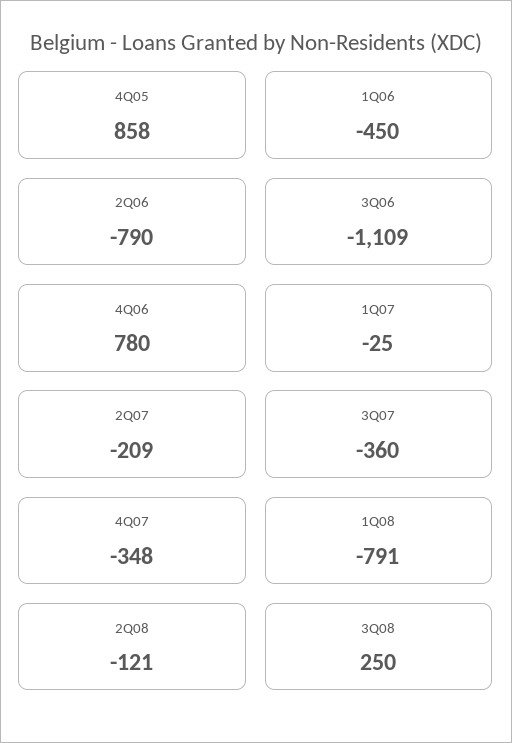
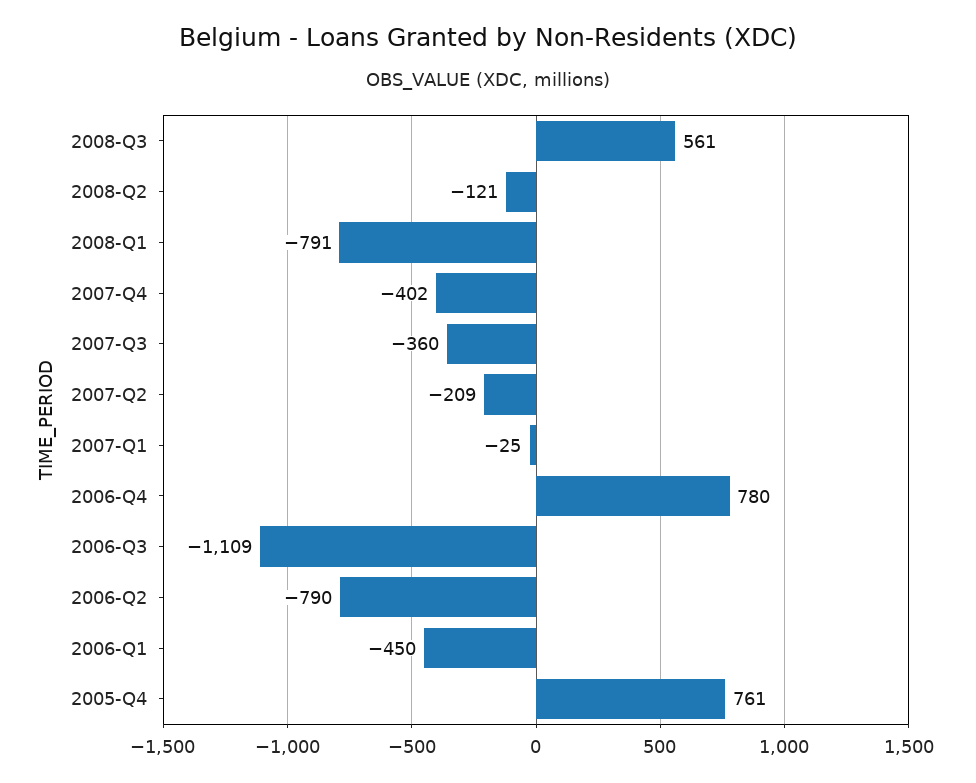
  {
-   "4Q05": 858,
+   "4Q05": 761,
    "1Q06": -450,
    "2Q06": -790,
    "3Q06": -1109,
    "4Q06": 780,
    "1Q07": -25,
    "2Q07": -209,
    "3Q07": -360,
-   "4Q07": -348,
+   "4Q07": -402,
    "1Q08": -791,
    "2Q08": -121,
-   "3Q08": 250
+   "3Q08": 561
  }

